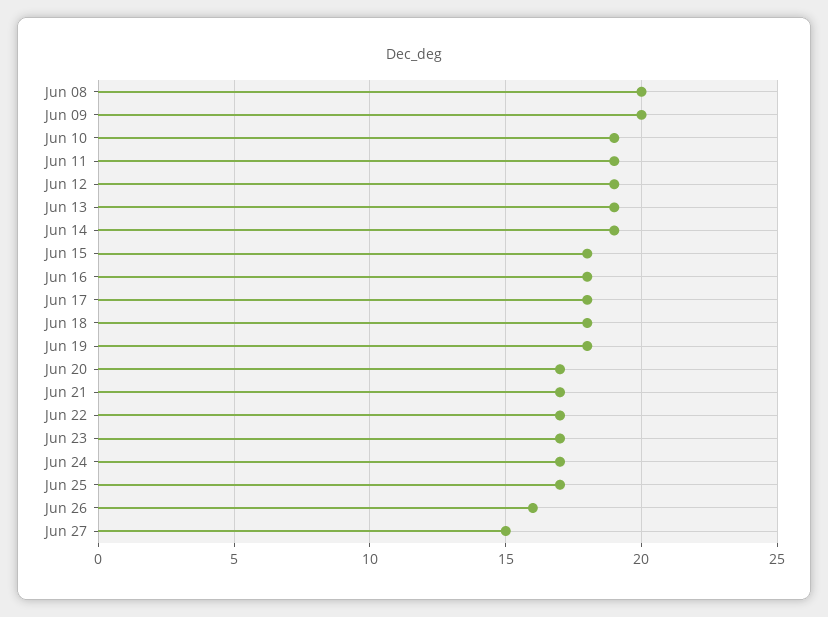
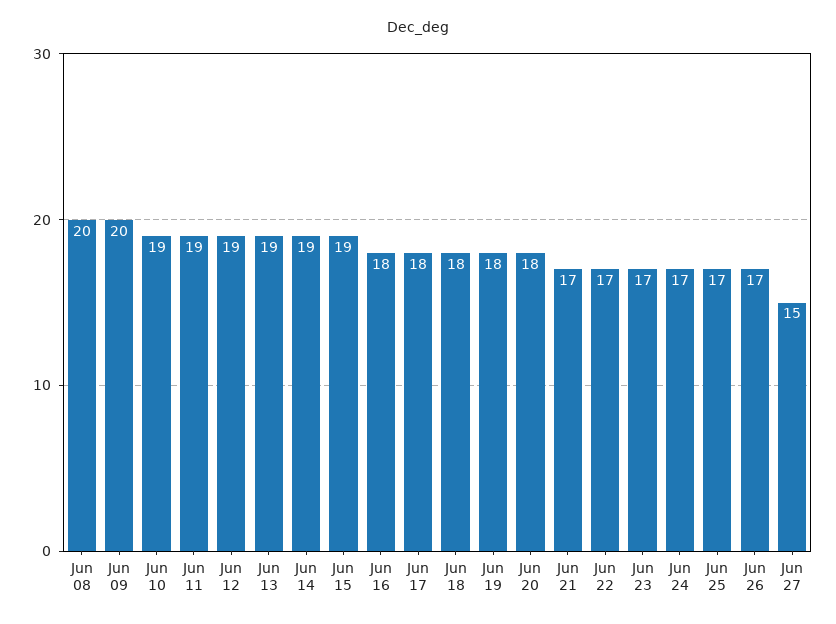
  {
    "Jun 08": 20,
    "Jun 09": 20,
    "Jun 10": 19,
    "Jun 11": 19,
    "Jun 12": 19,
    "Jun 13": 19,
    "Jun 14": 19,
-   "Jun 15": 18,
+   "Jun 15": 19,
    "Jun 16": 18,
    "Jun 17": 18,
    "Jun 18": 18,
    "Jun 19": 18,
-   "Jun 20": 17,
+   "Jun 20": 18,
    "Jun 21": 17,
    "Jun 22": 17,
    "Jun 23": 17,
    "Jun 24": 17,
    "Jun 25": 17,
-   "Jun 26": 16,
+   "Jun 26": 17,
    "Jun 27": 15
  }

